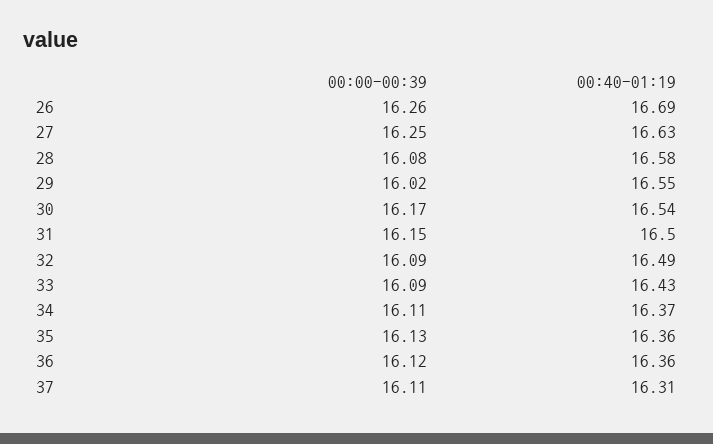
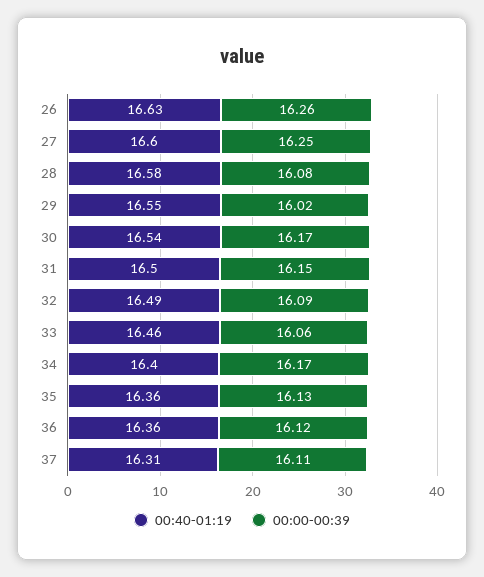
  {
    "00:00-00:39": {
      "26": 16.26,
      "27": 16.25,
      "28": 16.08,
      "29": 16.02,
      "30": 16.17,
      "31": 16.15,
      "32": 16.09,
-     "33": 16.09,
+     "33": 16.06,
-     "34": 16.11,
+     "34": 16.17,
      "35": 16.13,
      "36": 16.12,
      "37": 16.11
    },
    "00:40-01:19": {
-     "26": 16.69,
+     "26": 16.63,
-     "27": 16.63,
+     "27": 16.6,
      "28": 16.58,
      "29": 16.55,
      "30": 16.54,
      "31": 16.5,
      "32": 16.49,
-     "33": 16.43,
+     "33": 16.46,
-     "34": 16.37,
+     "34": 16.4,
      "35": 16.36,
      "36": 16.36,
      "37": 16.31
    }
  }

